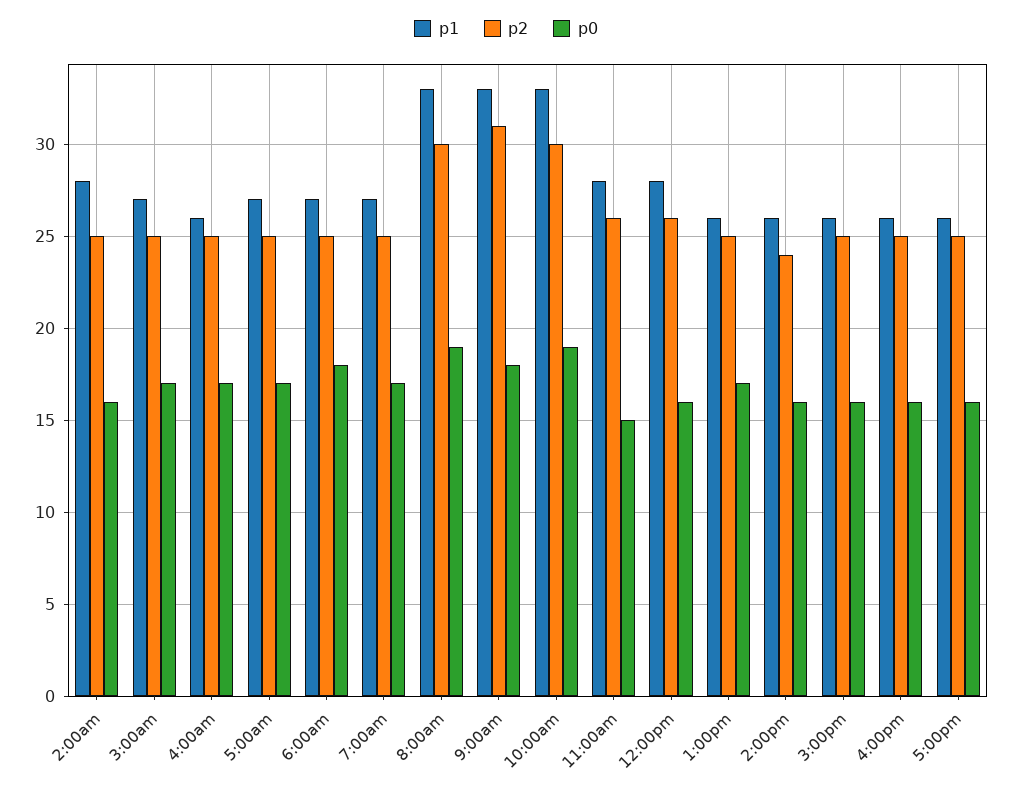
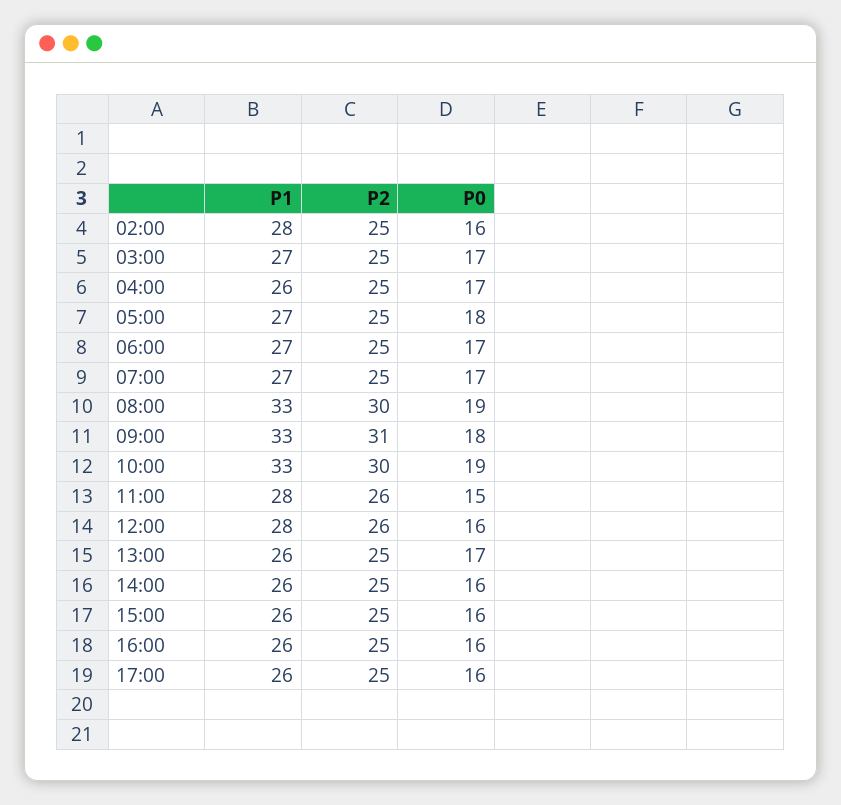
  {
    "p1": {
      "2:00am": 28,
      "3:00am": 27,
      "4:00am": 26,
      "5:00am": 27,
      "6:00am": 27,
      "7:00am": 27,
      "8:00am": 33,
      "9:00am": 33,
      "10:00am": 33,
      "11:00am": 28,
      "12:00pm": 28,
      "1:00pm": 26,
      "2:00pm": 26,
      "3:00pm": 26,
      "4:00pm": 26,
      "5:00pm": 26
    },
    "p2": {
      "2:00am": 25,
      "3:00am": 25,
      "4:00am": 25,
      "5:00am": 25,
      "6:00am": 25,
      "7:00am": 25,
      "8:00am": 30,
      "9:00am": 31,
      "10:00am": 30,
      "11:00am": 26,
      "12:00pm": 26,
      "1:00pm": 25,
-     "2:00pm": 24,
+     "2:00pm": 25,
      "3:00pm": 25,
      "4:00pm": 25,
      "5:00pm": 25
    },
    "p0": {
      "2:00am": 16,
      "3:00am": 17,
      "4:00am": 17,
-     "5:00am": 17,
+     "5:00am": 18,
-     "6:00am": 18,
+     "6:00am": 17,
      "7:00am": 17,
      "8:00am": 19,
      "9:00am": 18,
      "10:00am": 19,
      "11:00am": 15,
      "12:00pm": 16,
      "1:00pm": 17,
      "2:00pm": 16,
      "3:00pm": 16,
      "4:00pm": 16,
      "5:00pm": 16
    }
  }

